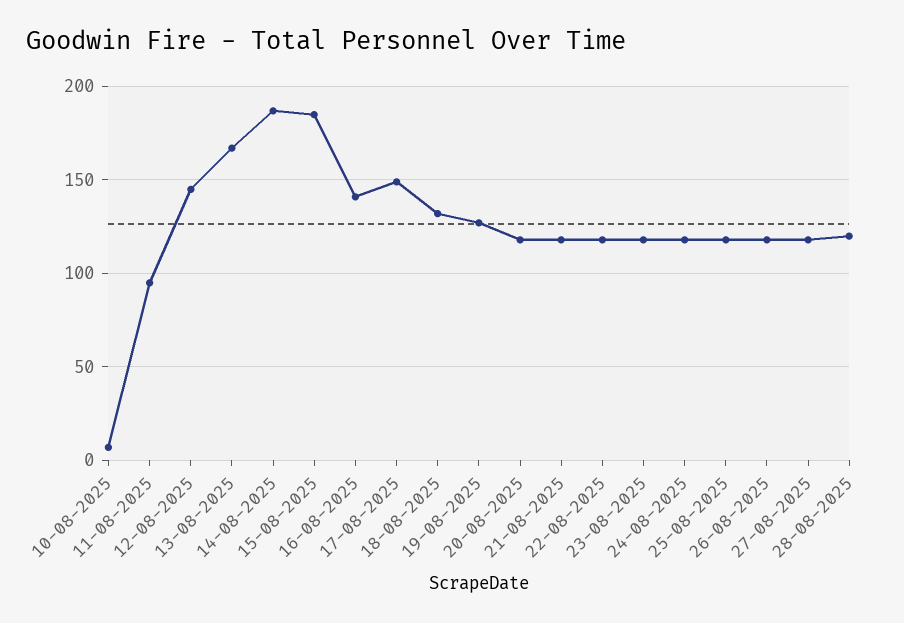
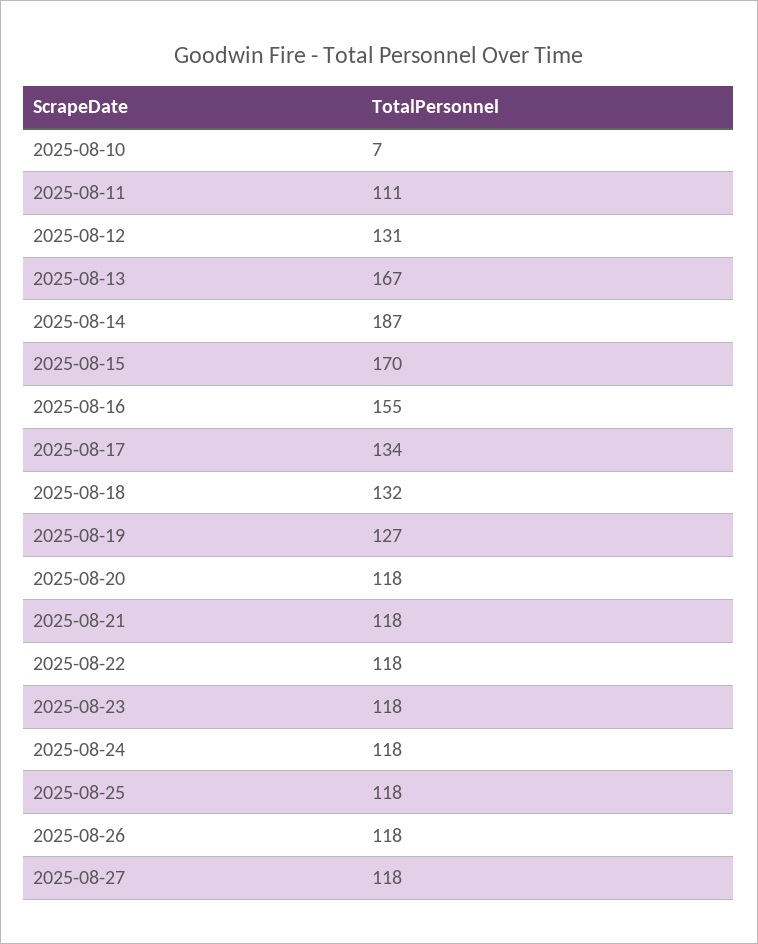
  {
    "10-08-2025": 7,
-   "11-08-2025": 95,
+   "11-08-2025": 111,
-   "12-08-2025": 145,
+   "12-08-2025": 131,
    "13-08-2025": 167,
    "14-08-2025": 187,
-   "15-08-2025": 185,
+   "15-08-2025": 170,
-   "16-08-2025": 140,
+   "16-08-2025": 155,
-   "17-08-2025": 150,
+   "17-08-2025": 134,
    "18-08-2025": 132,
    "19-08-2025": 127,
    "20-08-2025": 118,
    "21-08-2025": 118,
    "22-08-2025": 118,
    "23-08-2025": 118,
    "24-08-2025": 118,
    "25-08-2025": 118,
    "26-08-2025": 118,
-   "27-08-2025": 118,
+   "27-08-2025": 118
-   "28-08-2025": 120
  }

